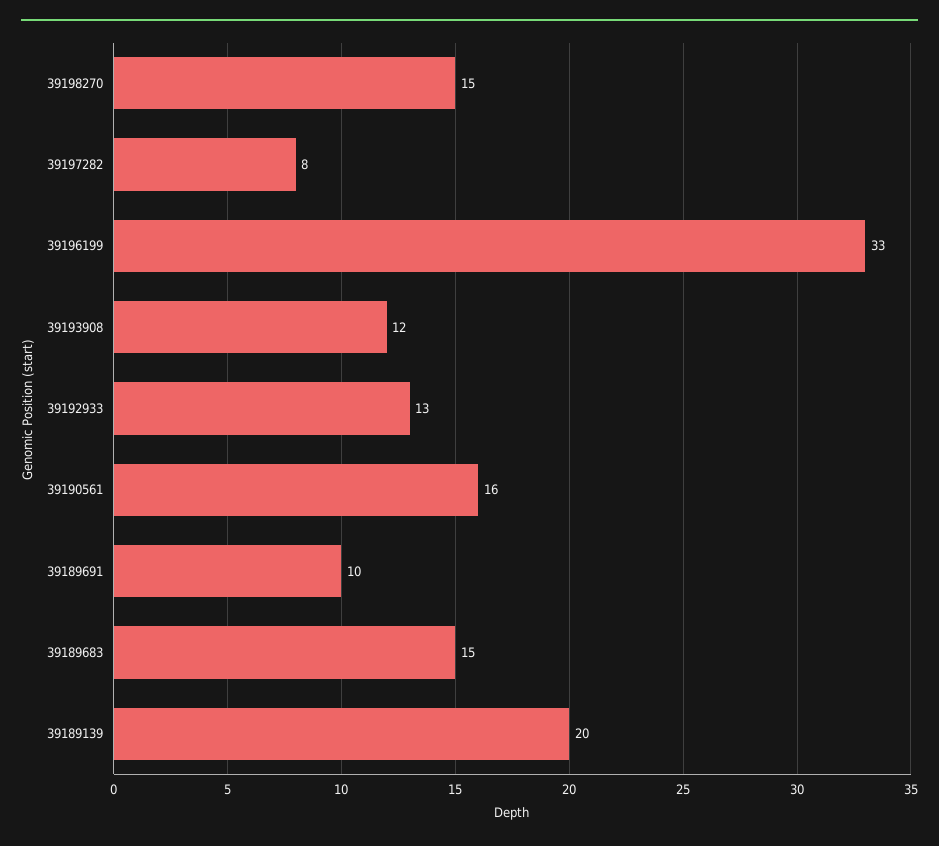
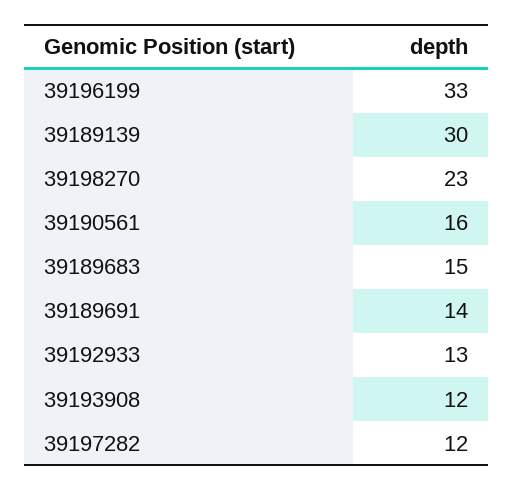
  {
-   "39198270": 15,
+   "39198270": 23,
-   "39197282": 8,
+   "39197282": 12,
    "39196199": 33,
    "39193908": 12,
    "39192933": 13,
    "39190561": 16,
-   "39189691": 10,
+   "39189691": 14,
    "39189683": 15,
-   "39189139": 20
+   "39189139": 30
  }

